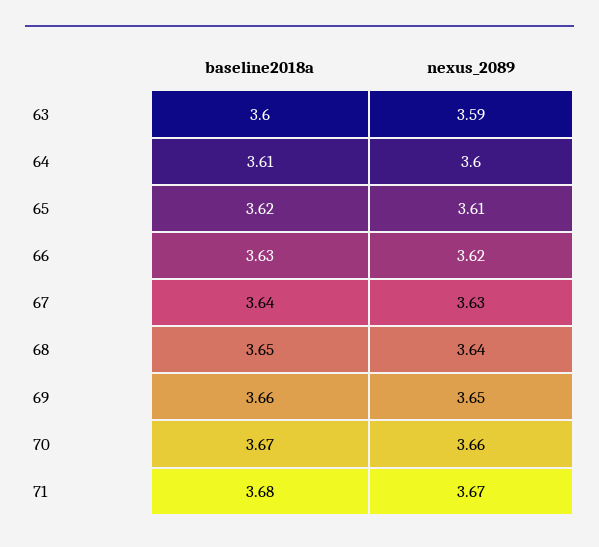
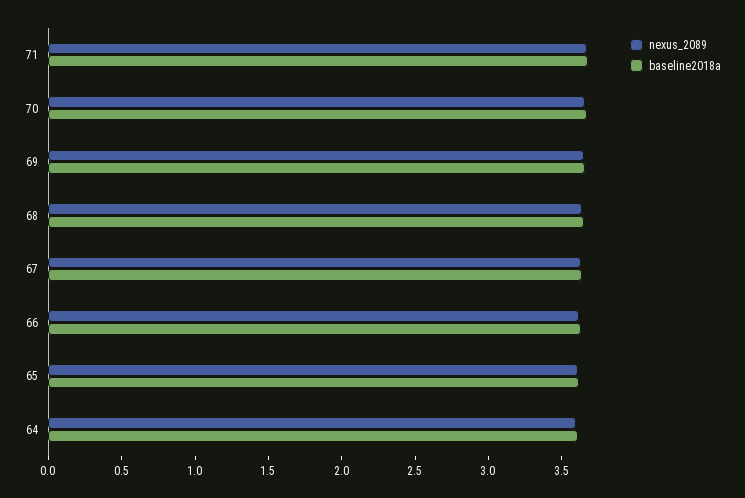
  {
    "baseline2018a": {
-     "63": 3.6,
      "64": 3.61,
      "65": 3.62,
      "66": 3.63,
      "67": 3.64,
      "68": 3.65,
      "69": 3.66,
      "70": 3.67,
      "71": 3.68
    },
    "nexus_2089": {
-     "63": 3.59,
      "64": 3.6,
      "65": 3.61,
      "66": 3.62,
      "67": 3.63,
      "68": 3.64,
      "69": 3.65,
      "70": 3.66,
      "71": 3.67
    }
  }

